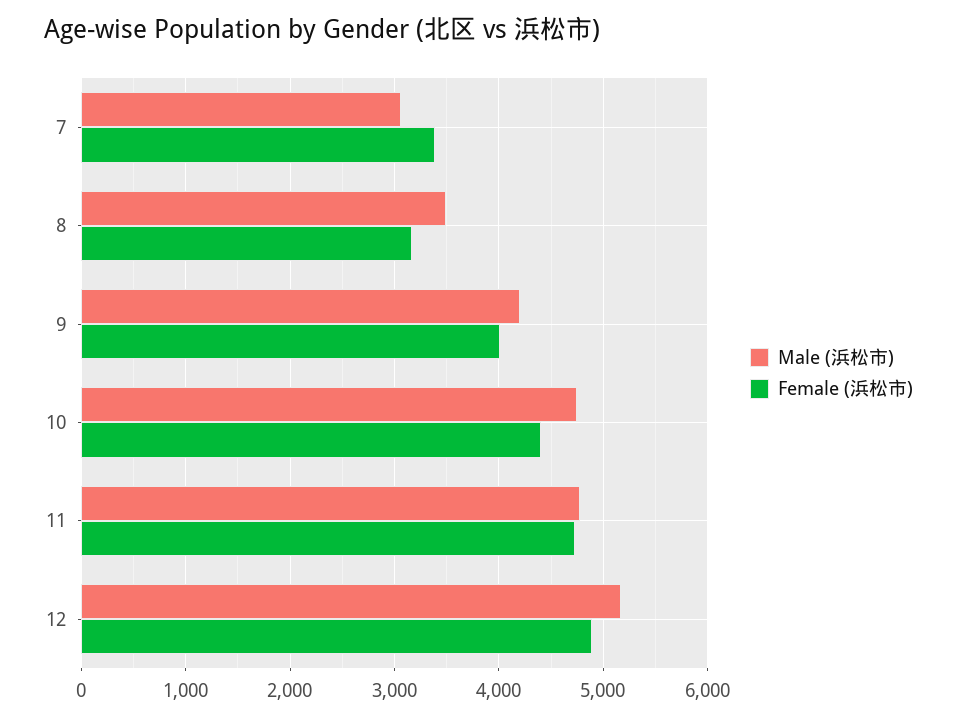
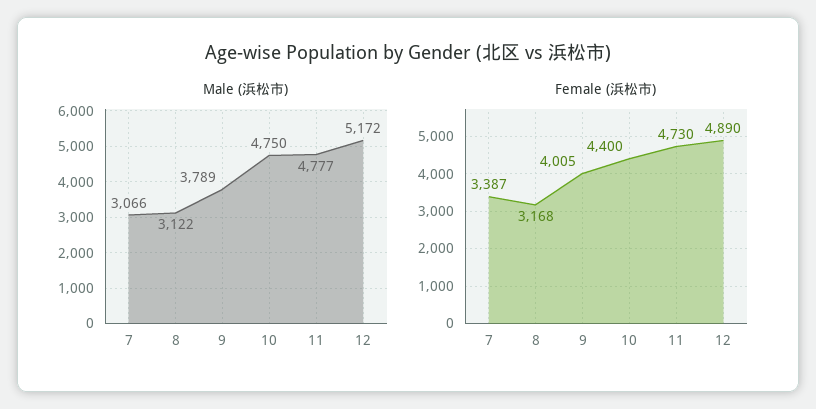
  {
    "Male (浜松市)": {
      "7": 3066,
-     "8": 3500,
+     "8": 3122,
-     "9": 4200,
+     "9": 3789,
      "10": 4750,
      "11": 4777,
      "12": 5172
    },
    "Female (浜松市)": {
      "7": 3387,
      "8": 3168,
      "9": 4005,
      "10": 4400,
      "11": 4730,
      "12": 4890
    }
  }

